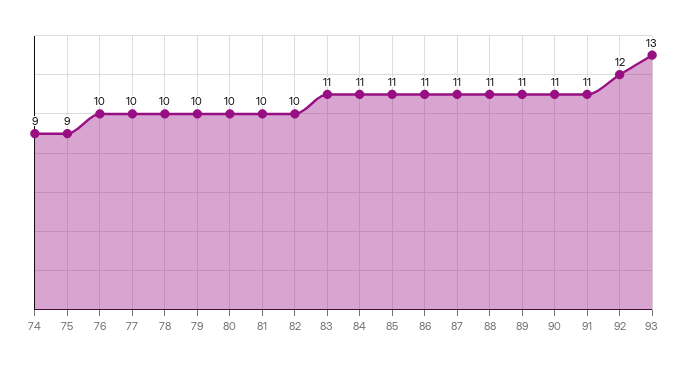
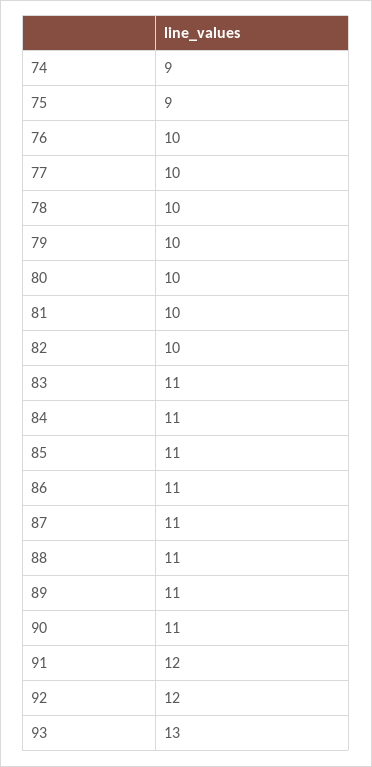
  {
    "74": 9,
    "75": 9,
    "76": 10,
    "77": 10,
    "78": 10,
    "79": 10,
    "80": 10,
    "81": 10,
    "82": 10,
    "83": 11,
    "84": 11,
    "85": 11,
    "86": 11,
    "87": 11,
    "88": 11,
    "89": 11,
    "90": 11,
-   "91": 11,
+   "91": 12,
    "92": 12,
    "93": 13
  }

